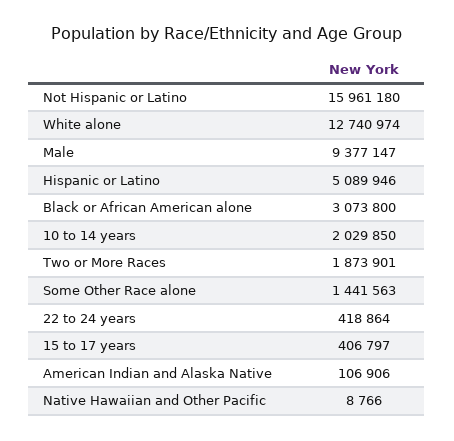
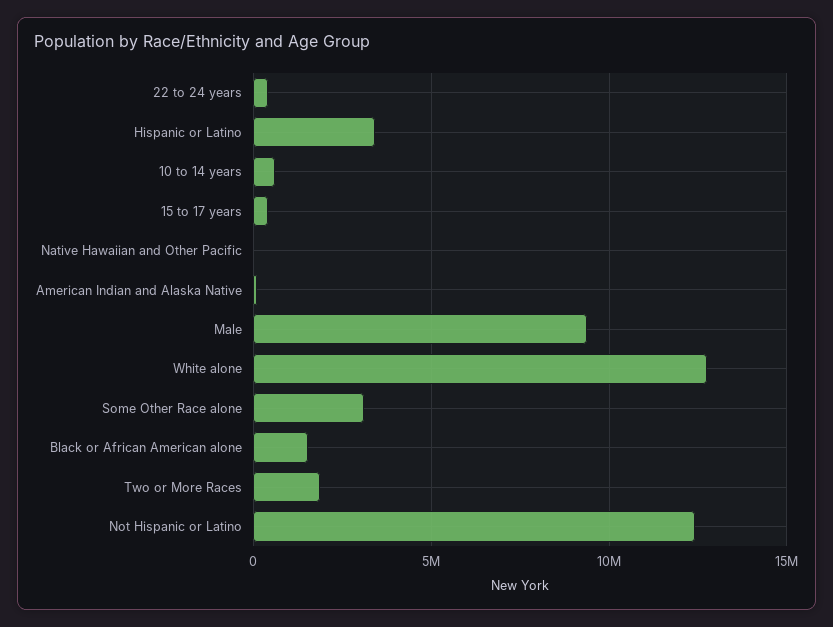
  {
-   "Not Hispanic or Latino": 15961180,
+   "Not Hispanic or Latino": 12500000,
    "White alone": 12740974,
    "Male": 9377147,
-   "Hispanic or Latino": 5089946,
+   "Hispanic or Latino": 3500000,
-   "Black or African American alone": 3073800,
+   "Black or African American alone": 1500000,
-   "10 to 14 years": 2029850,
+   "10 to 14 years": 500000,
    "Two or More Races": 1873901,
-   "Some Other Race alone": 1441563,
+   "Some Other Race alone": 3000000,
    "22 to 24 years": 418864,
    "15 to 17 years": 406797,
    "American Indian and Alaska Native": 106906,
    "Native Hawaiian and Other Pacific": 8766
  }

